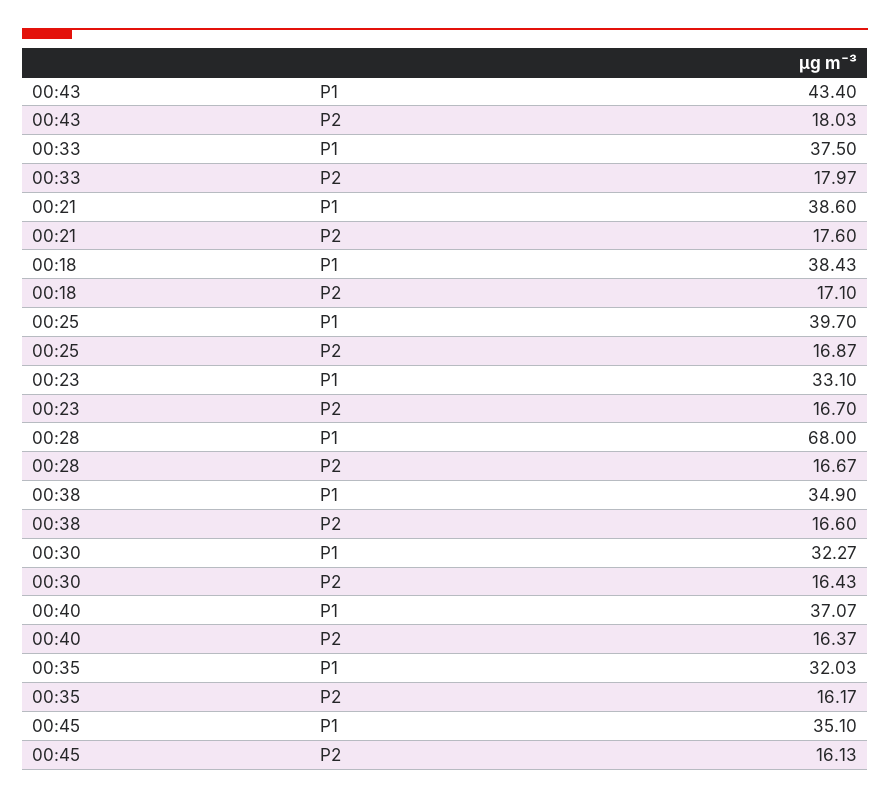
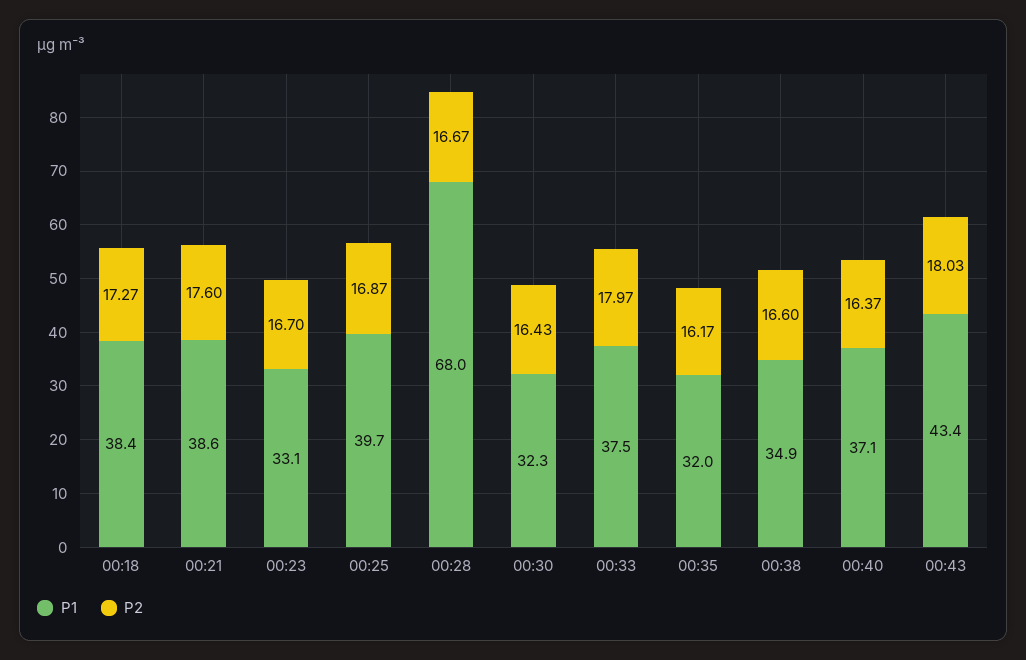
  {
    "P1": {
      "00:43": 43.4,
      "00:33": 37.5,
      "00:21": 38.6,
      "00:18": 38.43,
      "00:25": 39.7,
      "00:23": 33.1,
      "00:28": 68,
      "00:38": 34.9,
      "00:30": 32.27,
      "00:40": 37.07,
-     "00:35": 32.03,
+     "00:35": 32.03
-     "00:45": 35.1
    },
    "P2": {
      "00:43": 18.03,
      "00:33": 17.97,
      "00:21": 17.6,
-     "00:18": 17.1,
+     "00:18": 17.27,
      "00:25": 16.87,
      "00:23": 16.7,
      "00:28": 16.67,
      "00:38": 16.6,
      "00:30": 16.43,
      "00:40": 16.37,
-     "00:35": 16.17,
+     "00:35": 16.17
-     "00:45": 16.13
    }
  }

